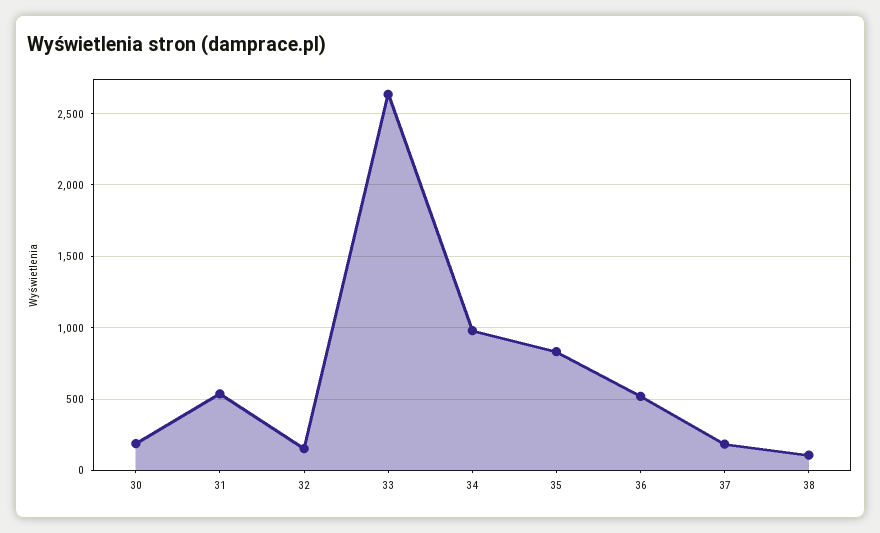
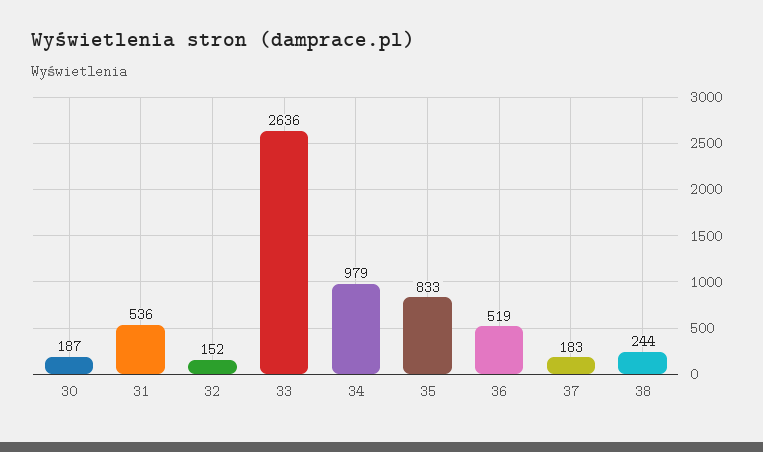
  {
    "30": 187,
    "31": 536,
    "32": 152,
    "33": 2636,
    "34": 979,
    "35": 833,
    "36": 519,
    "37": 183,
-   "38": 100
+   "38": 244
  }

